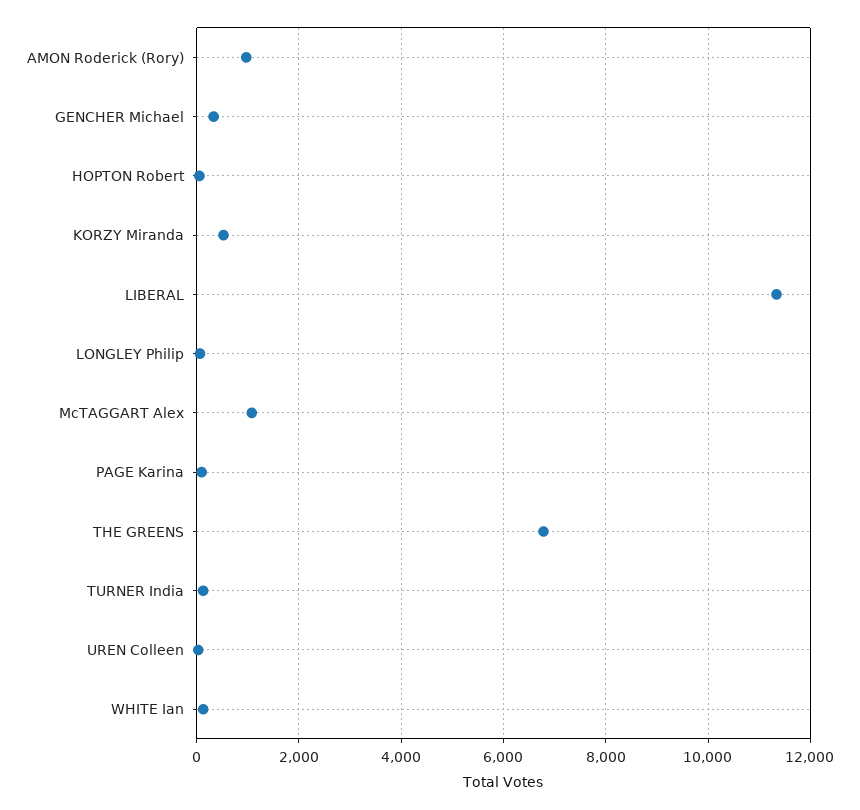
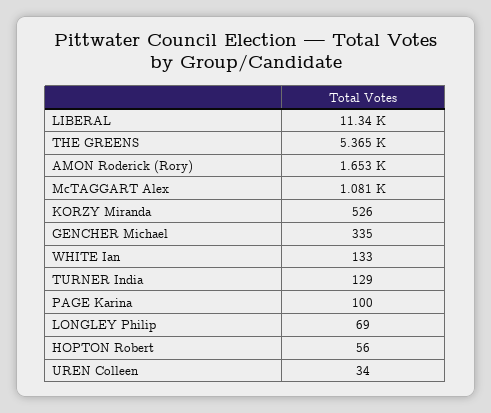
  {
-   "AMON Roderick (Rory)": 1000,
+   "AMON Roderick (Rory)": 1653,
    "GENCHER Michael": 335,
    "HOPTON Robert": 56,
    "KORZY Miranda": 526,
    "LIBERAL": 11340,
    "LONGLEY Philip": 69,
    "McTAGGART Alex": 1081,
    "PAGE Karina": 100,
-   "THE GREENS": 6800,
+   "THE GREENS": 5365,
    "TURNER India": 129,
    "UREN Colleen": 34,
    "WHITE Ian": 133
  }

